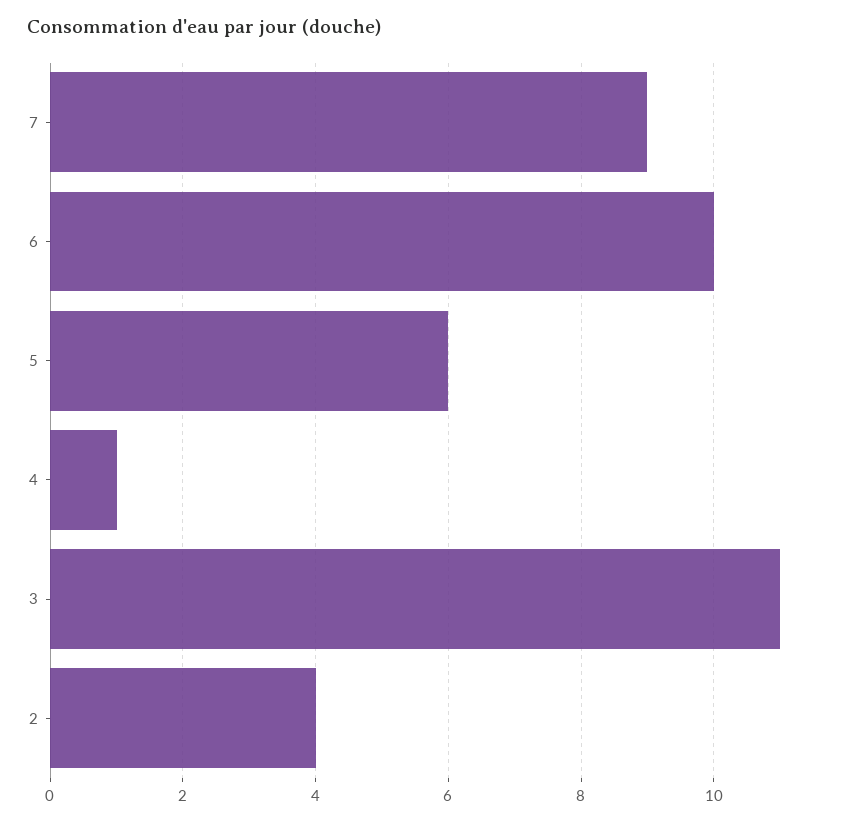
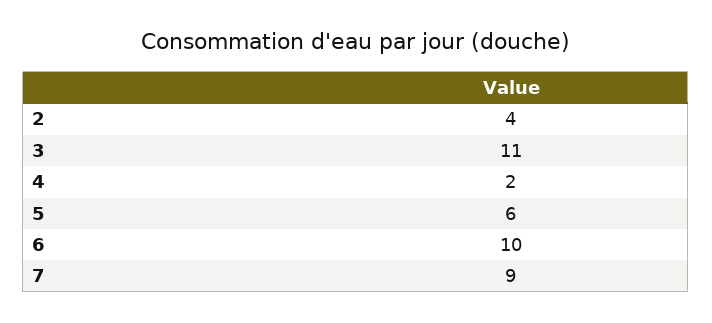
  {
    "7": 9,
    "6": 10,
    "5": 6,
-   "4": 1,
+   "4": 2,
    "3": 11,
    "2": 4
  }

